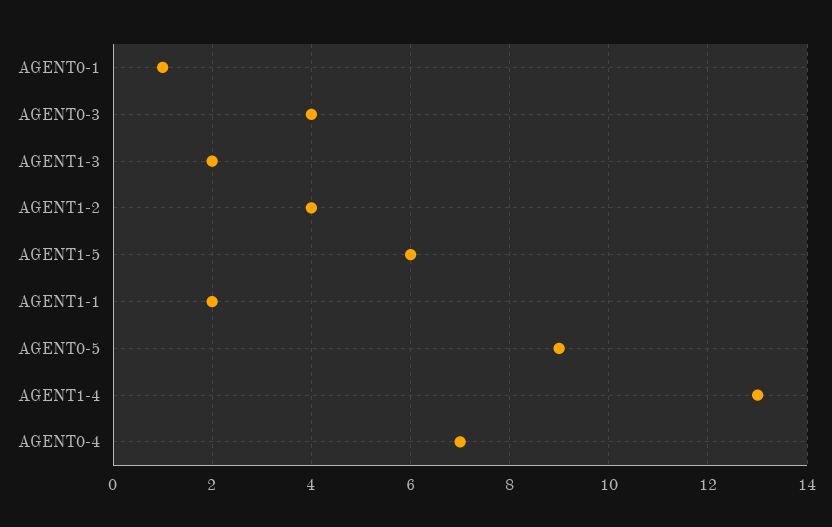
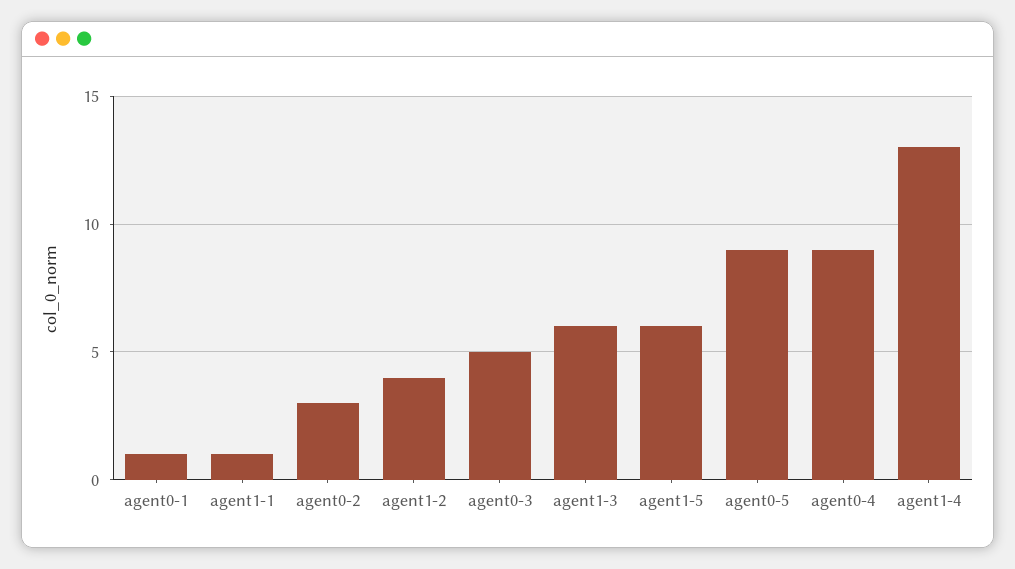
  {
    "AGENT0-1": 1,
-   "AGENT0-3": 4,
+   "AGENT0-3": 5,
-   "AGENT1-3": 2,
+   "AGENT1-3": 6,
    "AGENT1-2": 4,
    "AGENT1-5": 6,
-   "AGENT1-1": 2,
+   "AGENT1-1": 1,
    "AGENT0-5": 9,
    "AGENT1-4": 13,
-   "AGENT0-4": 7
+   "AGENT0-4": 9,
+   "agent0-2": 3
  }

